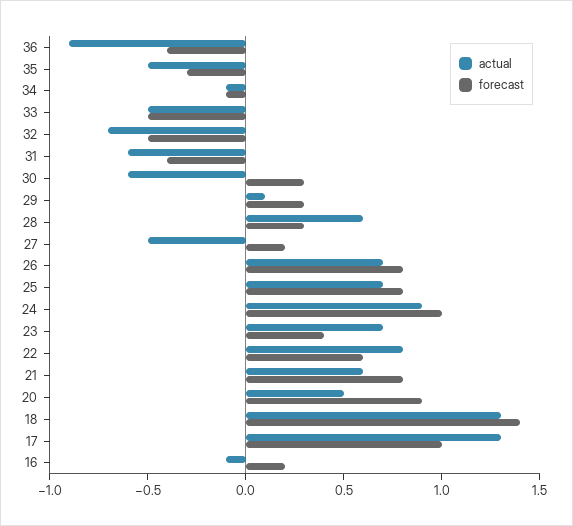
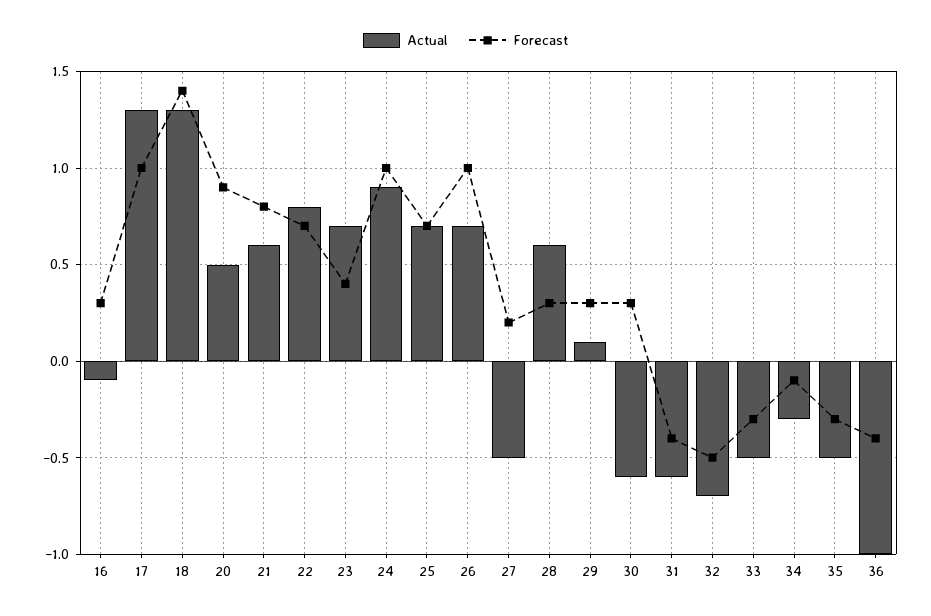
  {
    "actual": {
-     "36": -0.9,
+     "36": -1,
      "35": -0.5,
-     "34": -0.1,
+     "34": -0.3,
      "33": -0.5,
      "32": -0.7,
      "31": -0.6,
      "30": -0.6,
      "29": 0.1,
      "28": 0.6,
      "27": -0.5,
      "26": 0.7,
      "25": 0.7,
      "24": 0.9,
      "23": 0.7,
      "22": 0.8,
      "21": 0.6,
      "20": 0.5,
      "18": 1.3,
      "17": 1.3,
      "16": -0.1
    },
    "forecast": {
      "36": -0.4,
      "35": -0.3,
      "34": -0.1,
-     "33": -0.5,
+     "33": -0.3,
      "32": -0.5,
      "31": -0.4,
      "30": 0.3,
      "29": 0.3,
      "28": 0.3,
      "27": 0.2,
-     "26": 0.8,
+     "26": 1,
-     "25": 0.8,
+     "25": 0.7,
      "24": 1,
      "23": 0.4,
-     "22": 0.6,
+     "22": 0.7,
      "21": 0.8,
      "20": 0.9,
      "18": 1.4,
      "17": 1,
-     "16": 0.2
+     "16": 0.3
    }
  }

